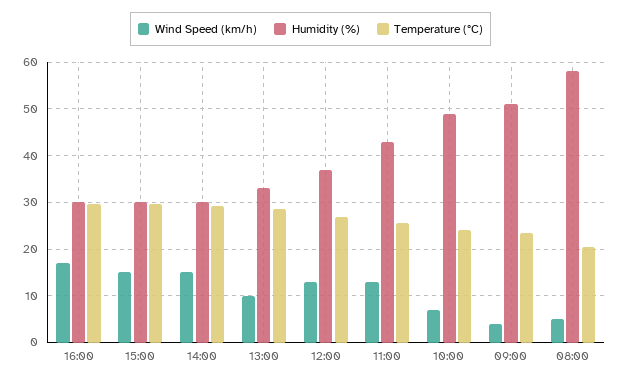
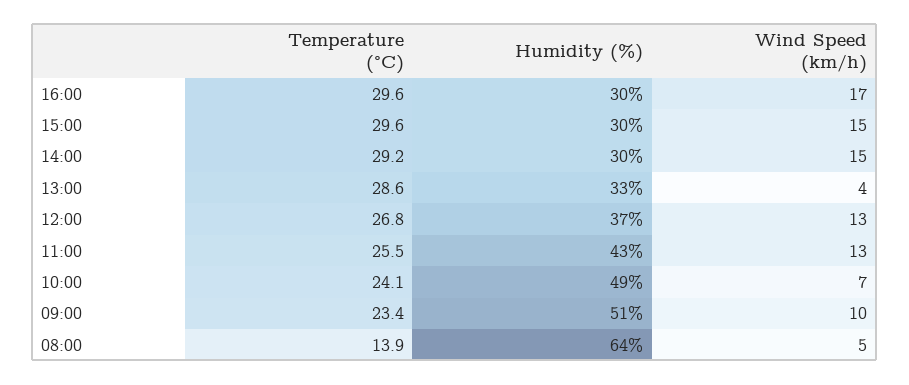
  {
    "Wind Speed (km/h)": {
      "16:00": 17,
      "15:00": 15,
      "14:00": 15,
-     "13:00": 10,
+     "13:00": 4,
      "12:00": 13,
      "11:00": 13,
      "10:00": 7,
-     "09:00": 4,
+     "09:00": 10,
      "08:00": 5
    },
    "Humidity (%)": {
      "16:00": 30,
      "15:00": 30,
      "14:00": 30,
      "13:00": 33,
      "12:00": 37,
      "11:00": 43,
      "10:00": 49,
      "09:00": 51,
-     "08:00": 58
+     "08:00": 64
    },
    "Temperature (°C)": {
      "16:00": 29.6,
      "15:00": 29.6,
      "14:00": 29.2,
      "13:00": 28.6,
      "12:00": 26.8,
      "11:00": 25.5,
      "10:00": 24.1,
      "09:00": 23.4,
-     "08:00": 20
+     "08:00": 13.9
    }
  }

